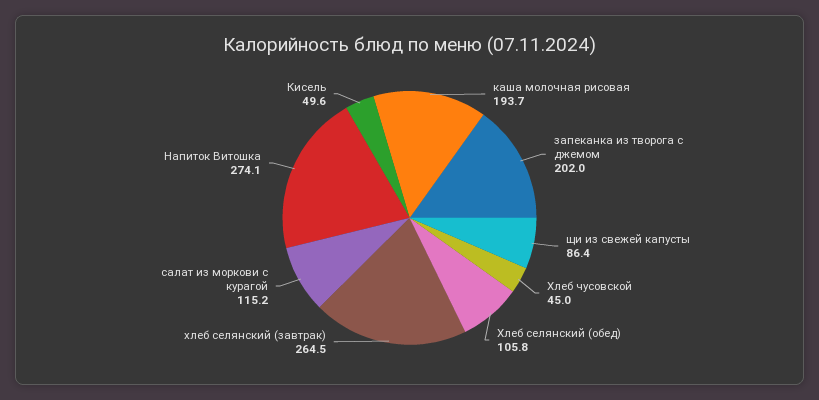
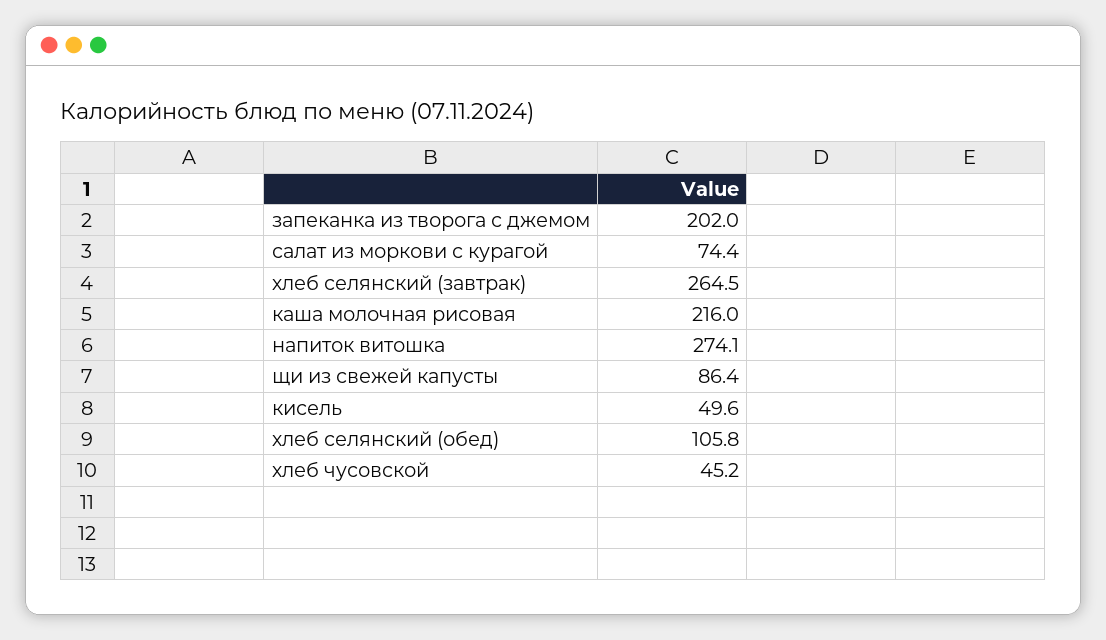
  {
-   "каша молочная рисовая": 193.7,
+   "каша молочная рисовая": 216,
    "запеканка из творога с джемом": 202,
    "щи из свежей капусты": 86.4,
-   "Хлеб чусовской": 45,
+   "Хлеб чусовской": 45.2,
    "Хлеб селянский (обед)": 105.8,
    "хлеб селянский (завтрак)": 264.5,
-   "салат из моркови с курагой": 115.2,
+   "салат из моркови с курагой": 74.4,
    "Напиток Витошка": 274.1,
    "Кисель": 49.6
  }

